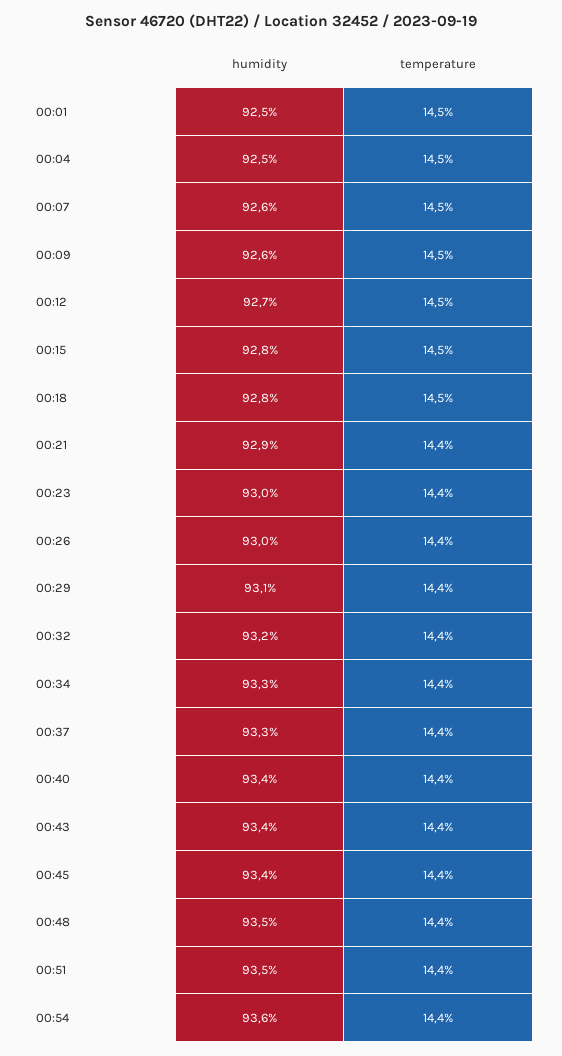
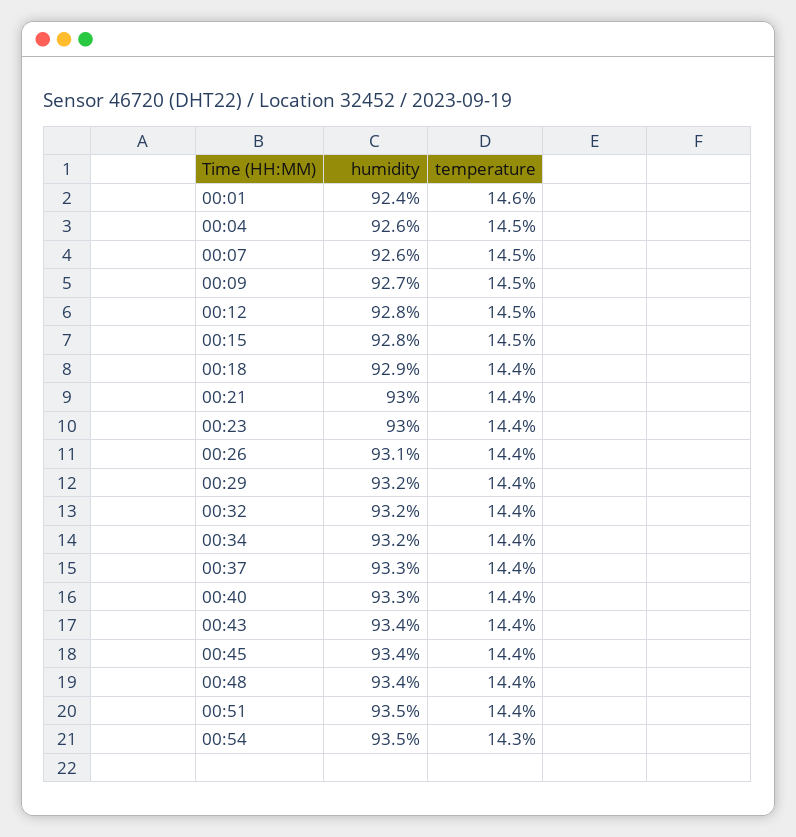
  {
    "humidity": {
-     "00:01": 92.5,
+     "00:01": 92.4,
-     "00:04": 92.5,
+     "00:04": 92.6,
      "00:07": 92.6,
-     "00:09": 92.6,
+     "00:09": 92.7,
-     "00:12": 92.7,
+     "00:12": 92.8,
      "00:15": 92.8,
-     "00:18": 92.8,
+     "00:18": 92.9,
-     "00:21": 92.9,
+     "00:21": 93,
      "00:23": 93,
-     "00:26": 93,
+     "00:26": 93.1,
-     "00:29": 93.1,
+     "00:29": 93.2,
      "00:32": 93.2,
-     "00:34": 93.3,
+     "00:34": 93.2,
      "00:37": 93.3,
-     "00:40": 93.4,
+     "00:40": 93.3,
      "00:43": 93.4,
      "00:45": 93.4,
-     "00:48": 93.5,
+     "00:48": 93.4,
      "00:51": 93.5,
-     "00:54": 93.6
+     "00:54": 93.5
    },
    "temperature": {
-     "00:01": 14.5,
+     "00:01": 14.6,
      "00:04": 14.5,
      "00:07": 14.5,
      "00:09": 14.5,
      "00:12": 14.5,
      "00:15": 14.5,
-     "00:18": 14.5,
+     "00:18": 14.4,
      "00:21": 14.4,
      "00:23": 14.4,
      "00:26": 14.4,
      "00:29": 14.4,
      "00:32": 14.4,
      "00:34": 14.4,
      "00:37": 14.4,
      "00:40": 14.4,
      "00:43": 14.4,
      "00:45": 14.4,
      "00:48": 14.4,
      "00:51": 14.4,
-     "00:54": 14.4
+     "00:54": 14.3
    }
  }

